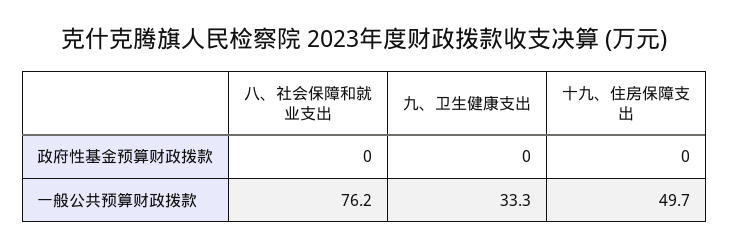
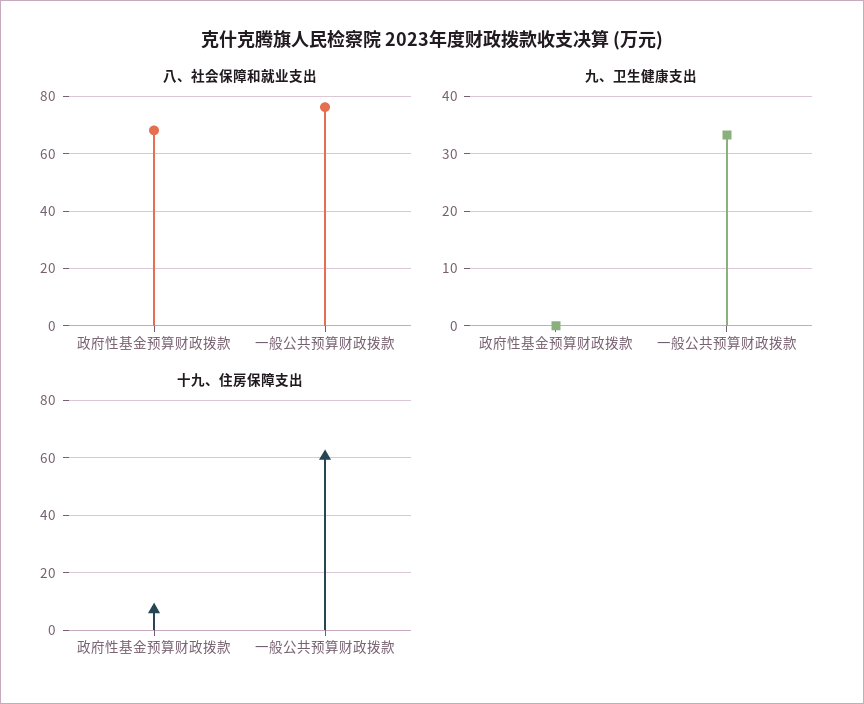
  {
    "八、社会保障和就业支出": {
-     "政府性基金预算财政拨款": 0,
+     "政府性基金预算财政拨款": 67.5,
      "一般公共预算财政拨款": 76.2
    },
    "九、卫生健康支出": {
      "政府性基金预算财政拨款": 0,
      "一般公共预算财政拨款": 33.3
    },
    "十九、住房保障支出": {
-     "政府性基金预算财政拨款": 0,
+     "政府性基金预算财政拨款": 7.5,
-     "一般公共预算财政拨款": 49.7
+     "一般公共预算财政拨款": 60
    }
  }

